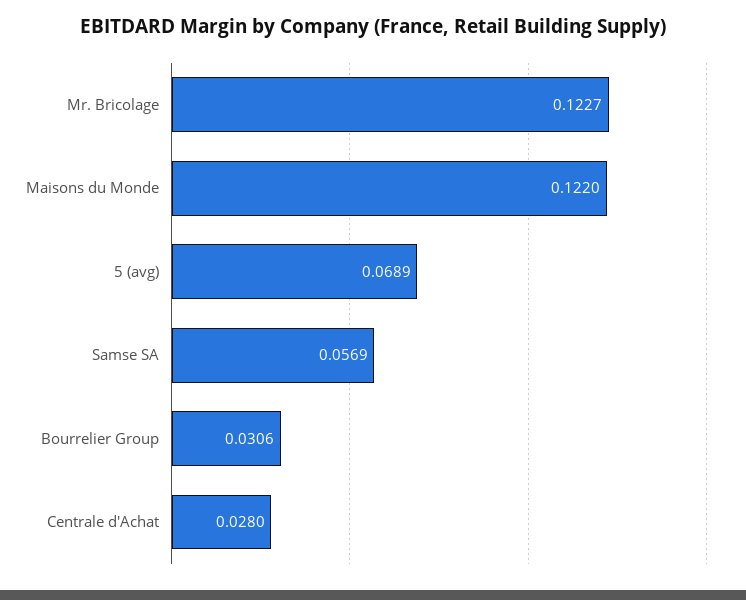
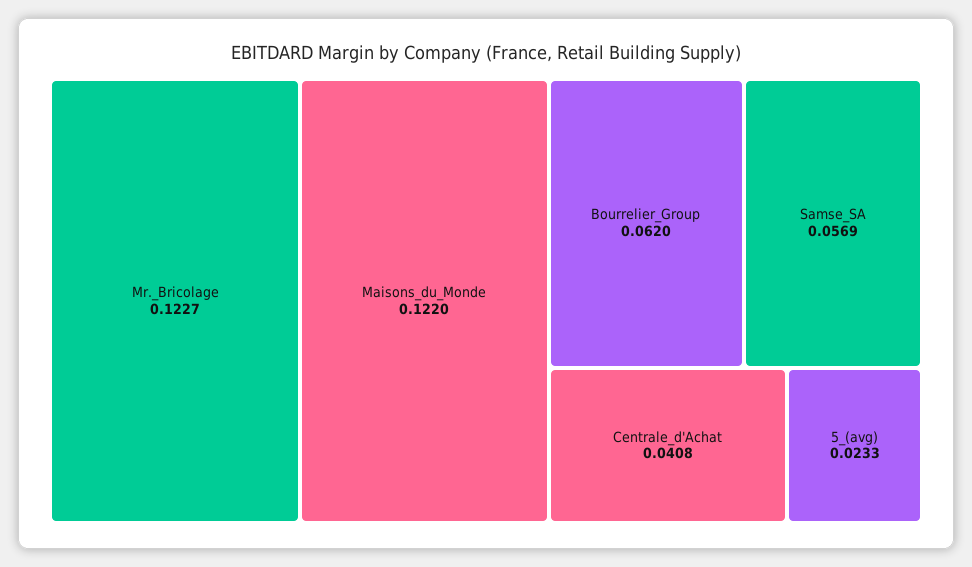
  {
    "Mr. Bricolage": 0.1227,
    "Maisons du Monde": 0.122,
-   "5 (avg)": 0.0689,
+   "5 (avg)": 0.0233,
    "Samse SA": 0.0569,
-   "Bourrelier Group": 0.0306,
+   "Bourrelier Group": 0.062,
-   "Centrale d'Achat": 0.028
+   "Centrale d'Achat": 0.0408
  }

